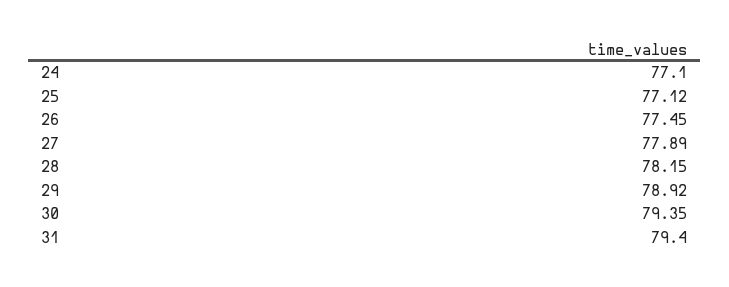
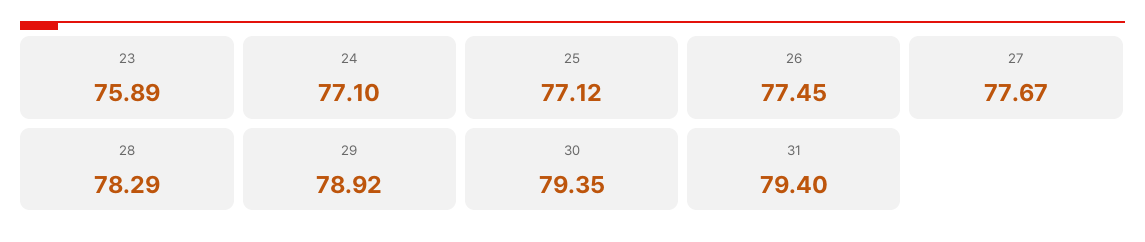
  {
    "24": 77.1,
    "25": 77.12,
    "26": 77.45,
-   "27": 77.89,
+   "27": 77.67,
-   "28": 78.15,
+   "28": 78.29,
    "29": 78.92,
    "30": 79.35,
-   "31": 79.4
+   "31": 79.4,
+   "23": 75.89
  }

